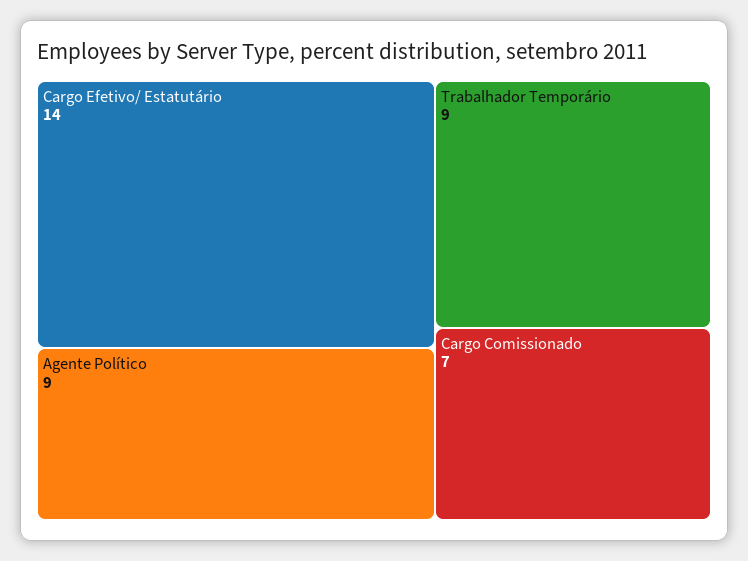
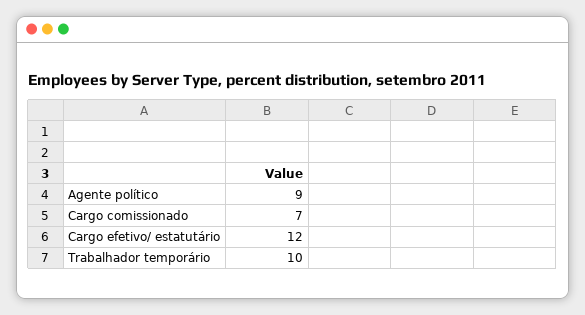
  {
-   "Cargo Efetivo/ Estatutário": 14,
+   "Cargo Efetivo/ Estatutário": 12,
    "Agente Político": 9,
-   "Trabalhador Temporário": 9,
+   "Trabalhador Temporário": 10,
    "Cargo Comissionado": 7
  }

